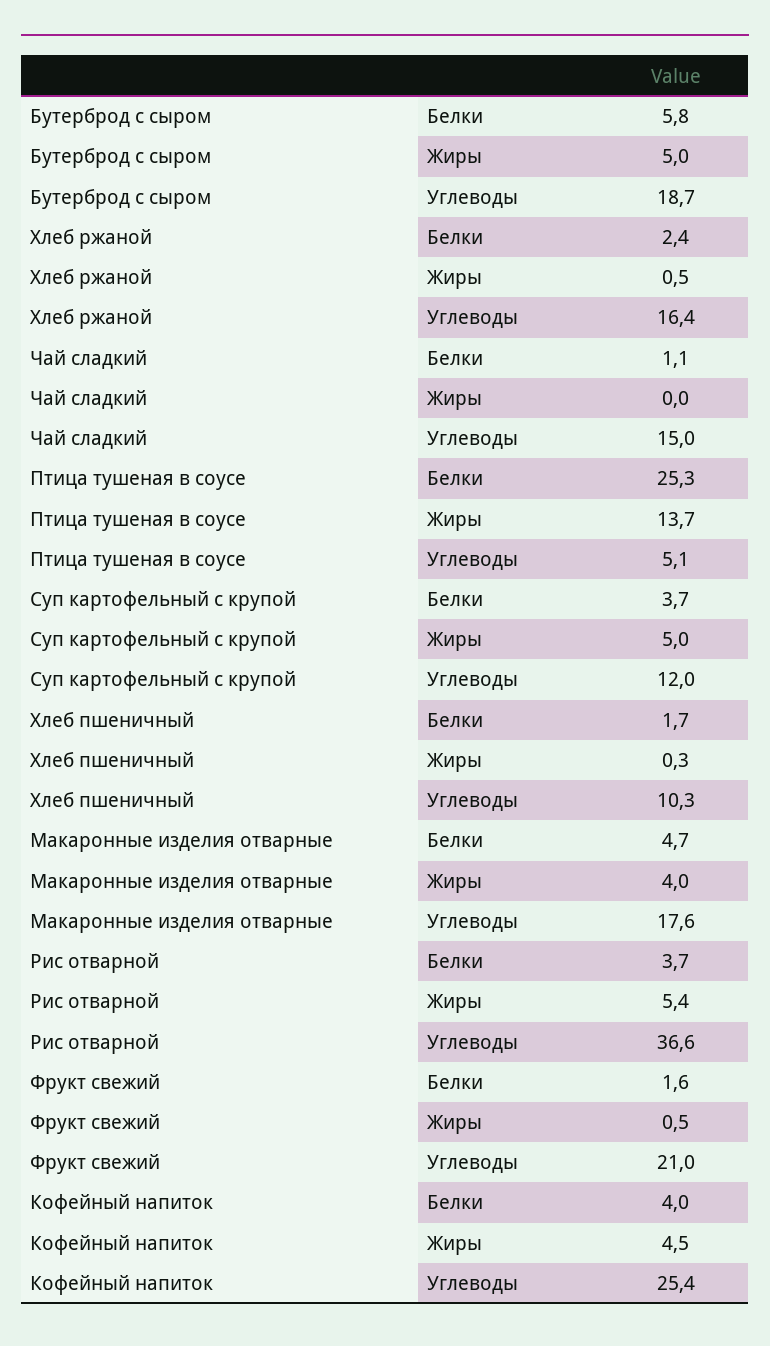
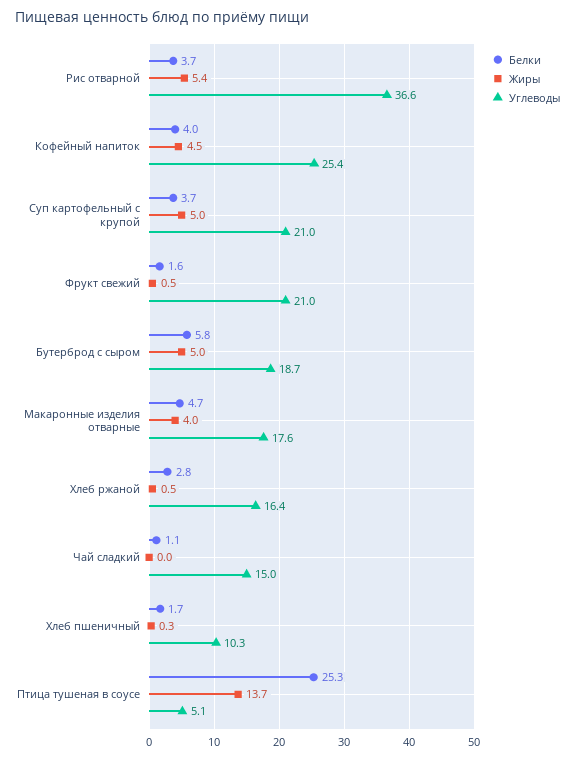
  {
    "Белки": {
      "Бутерброд с сыром": 5.8,
-     "Хлеб ржаной": 2.4,
+     "Хлеб ржаной": 2.8,
      "Чай сладкий": 1.1,
      "Птица тушеная в соусе": 25.3,
      "Суп картофельный с крупой": 3.7,
      "Хлеб пшеничный": 1.7,
      "Макаронные изделия отварные": 4.7,
      "Рис отварной": 3.7,
      "Фрукт свежий": 1.6,
      "Кофейный напиток": 4
    },
    "Жиры": {
      "Бутерброд с сыром": 5,
      "Хлеб ржаной": 0.5,
      "Чай сладкий": 0,
      "Птица тушеная в соусе": 13.7,
      "Суп картофельный с крупой": 5,
      "Хлеб пшеничный": 0.3,
      "Макаронные изделия отварные": 4,
      "Рис отварной": 5.4,
      "Фрукт свежий": 0.5,
      "Кофейный напиток": 4.5
    },
    "Углеводы": {
      "Бутерброд с сыром": 18.7,
      "Хлеб ржаной": 16.4,
      "Чай сладкий": 15,
      "Птица тушеная в соусе": 5.1,
-     "Суп картофельный с крупой": 12,
+     "Суп картофельный с крупой": 21,
      "Хлеб пшеничный": 10.3,
      "Макаронные изделия отварные": 17.6,
      "Рис отварной": 36.6,
      "Фрукт свежий": 21,
      "Кофейный напиток": 25.4
    }
  }

